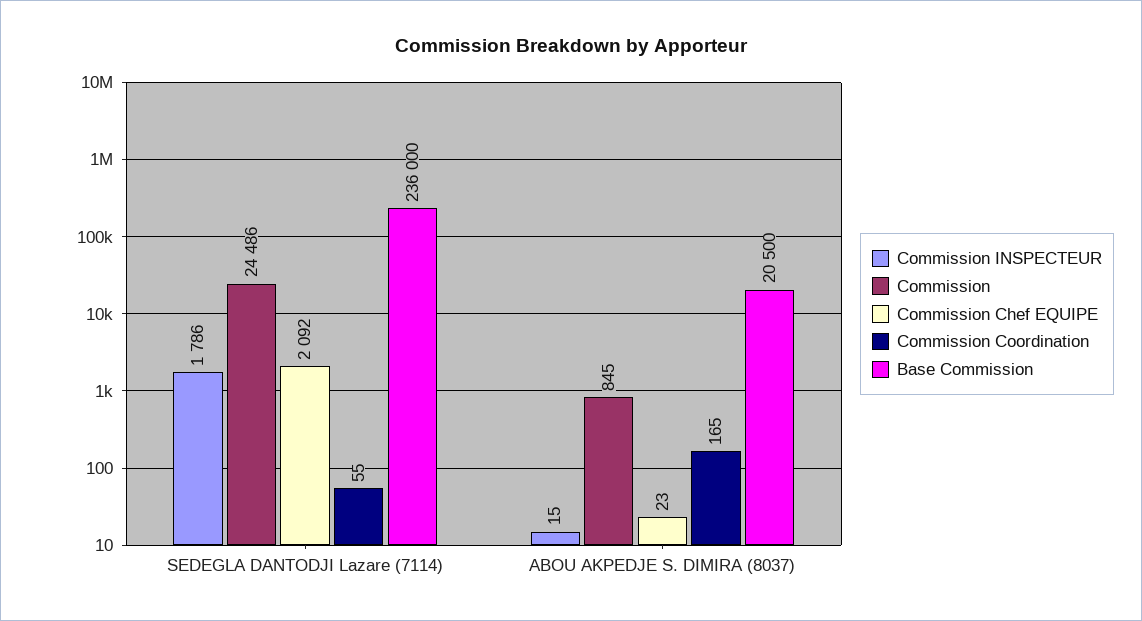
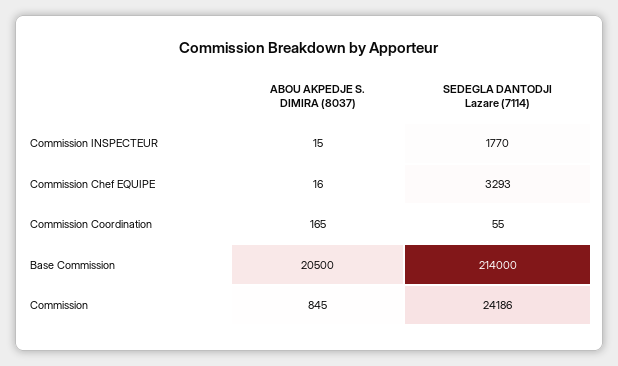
  {
    "Commission INSPECTEUR": {
-     "SEDEGLA DANTODJI Lazare (7114)": 1786,
+     "SEDEGLA DANTODJI Lazare (7114)": 1770,
      "ABOU AKPEDJE S. DIMIRA (8037)": 15
    },
    "Commission": {
-     "SEDEGLA DANTODJI Lazare (7114)": 24486,
+     "SEDEGLA DANTODJI Lazare (7114)": 24186,
      "ABOU AKPEDJE S. DIMIRA (8037)": 845
    },
    "Commission Chef EQUIPE": {
-     "SEDEGLA DANTODJI Lazare (7114)": 2092,
+     "SEDEGLA DANTODJI Lazare (7114)": 3293,
-     "ABOU AKPEDJE S. DIMIRA (8037)": 23
+     "ABOU AKPEDJE S. DIMIRA (8037)": 16
    },
    "Commission Coordination": {
      "SEDEGLA DANTODJI Lazare (7114)": 55,
      "ABOU AKPEDJE S. DIMIRA (8037)": 165
    },
    "Base Commission": {
-     "SEDEGLA DANTODJI Lazare (7114)": 236000,
+     "SEDEGLA DANTODJI Lazare (7114)": 214000,
      "ABOU AKPEDJE S. DIMIRA (8037)": 20500
    }
  }

